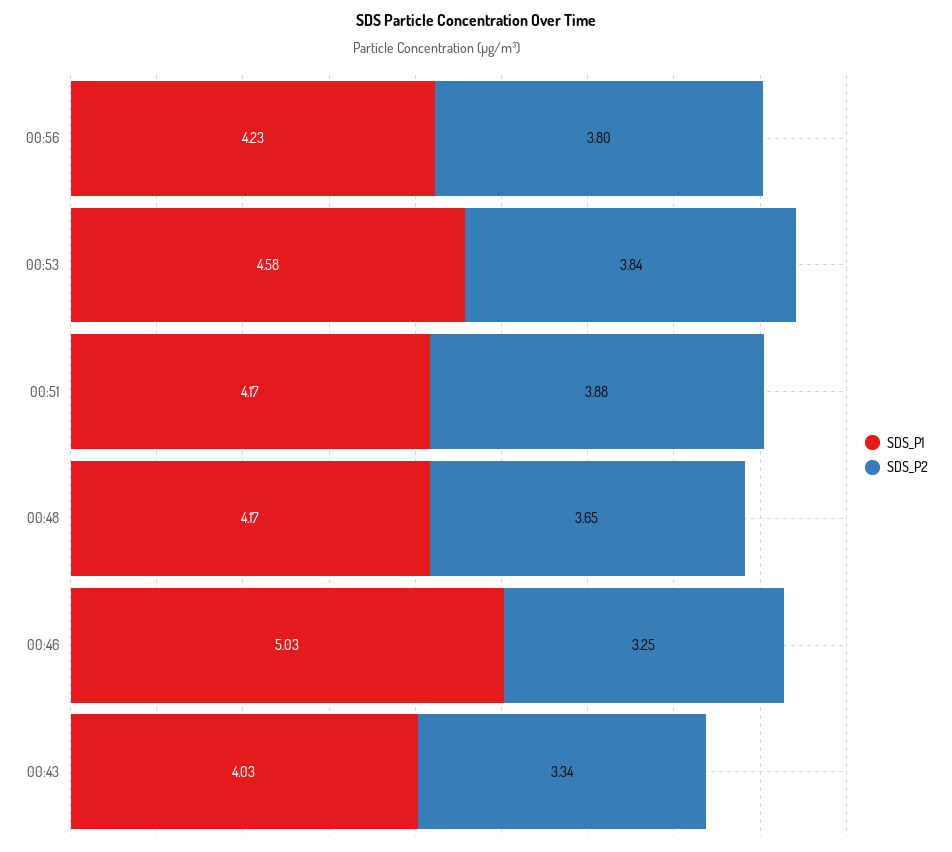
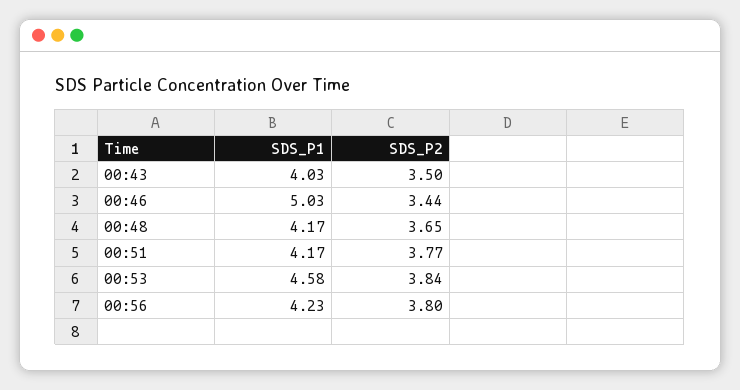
  {
    "SDS_P1": {
      "00:56": 4.23,
      "00:53": 4.58,
      "00:51": 4.17,
      "00:48": 4.17,
      "00:46": 5.03,
      "00:43": 4.03
    },
    "SDS_P2": {
      "00:56": 3.8,
      "00:53": 3.84,
-     "00:51": 3.88,
+     "00:51": 3.77,
      "00:48": 3.65,
-     "00:46": 3.25,
+     "00:46": 3.44,
-     "00:43": 3.34
+     "00:43": 3.5
    }
  }

